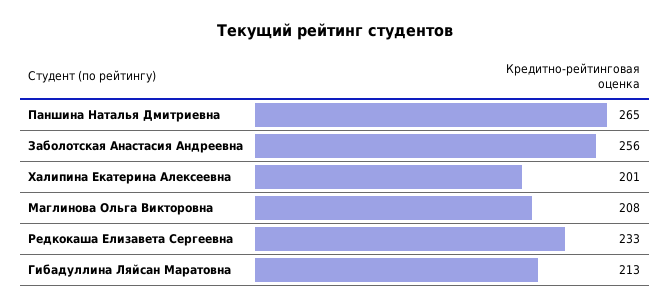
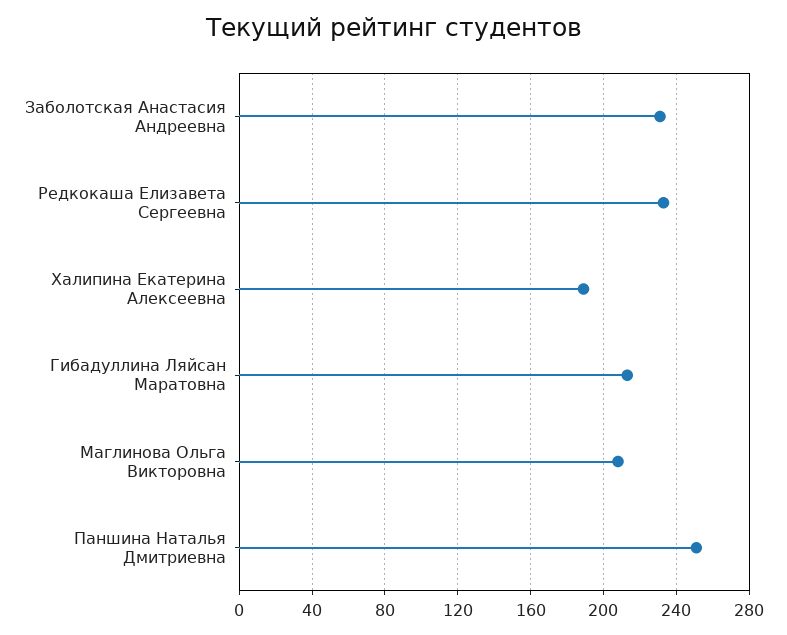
  {
-   "Паншина Наталья Дмитриевна": 265,
+   "Паншина Наталья Дмитриевна": 250,
-   "Заболотская Анастасия Андреевна": 256,
+   "Заболотская Анастасия Андреевна": 230,
-   "Халипина Екатерина Алексеевна": 201,
+   "Халипина Екатерина Алексеевна": 190,
    "Маглинова Ольга Викторовна": 208,
    "Редкокаша Елизавета Сергеевна": 233,
    "Гибадуллина Ляйсан Маратовна": 213
  }

